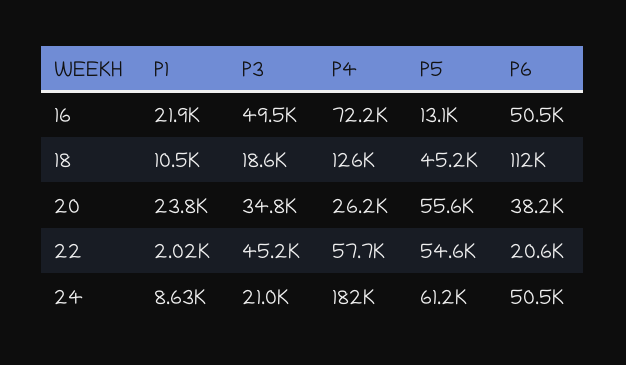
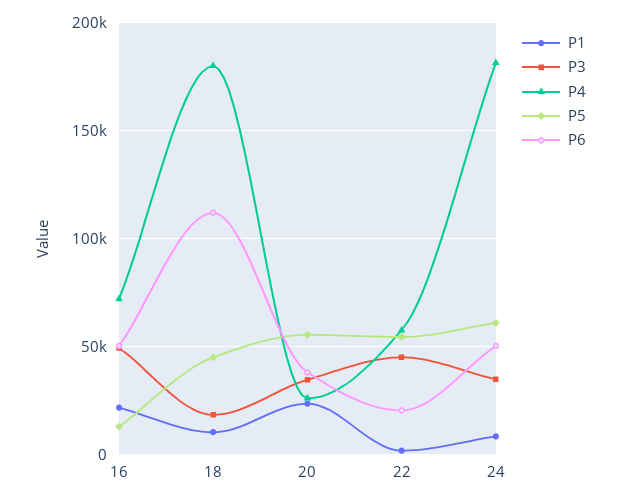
  {
    "P1": {
      "16": 21900,
      "18": 10500,
      "20": 23800,
      "22": 2020,
      "24": 8630
    },
    "P3": {
      "16": 49500,
      "18": 18600,
      "20": 34800,
      "22": 45200,
-     "24": 21000
+     "24": 35000
    },
    "P4": {
      "16": 72200,
-     "18": 126000,
+     "18": 180000,
      "20": 26200,
      "22": 57700,
      "24": 182000
    },
    "P5": {
      "16": 13100,
      "18": 45200,
      "20": 55600,
      "22": 54600,
      "24": 61200
    },
    "P6": {
      "16": 50500,
      "18": 112000,
      "20": 38200,
      "22": 20600,
      "24": 50500
    }
  }

